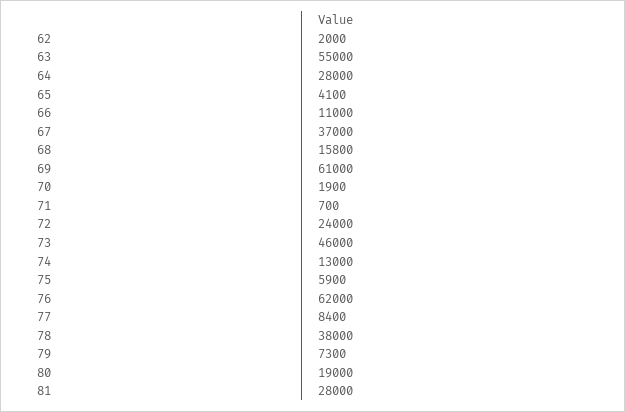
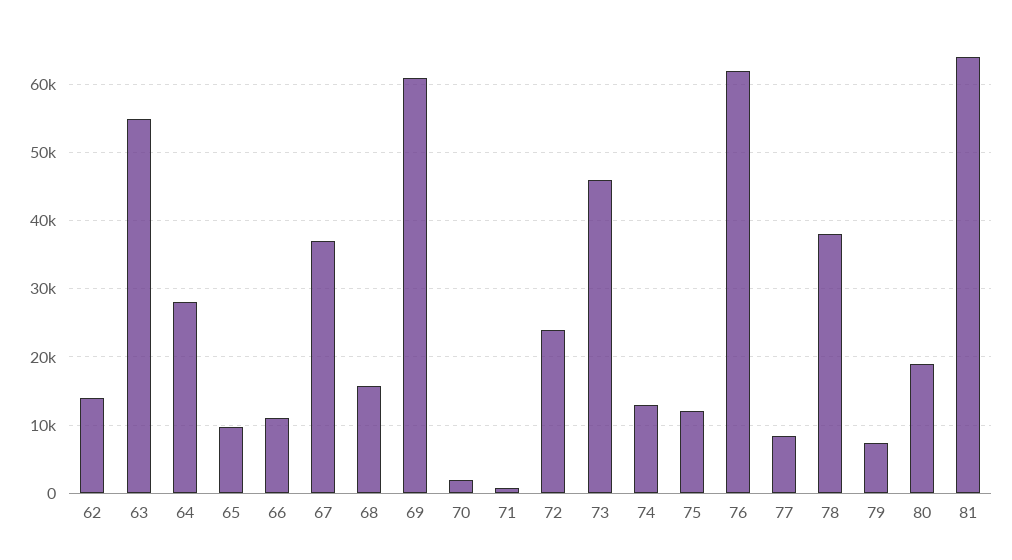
  {
-   "62": 2000,
+   "62": 14000,
    "63": 55000,
    "64": 28000,
-   "65": 4100,
+   "65": 10000,
    "66": 11000,
    "67": 37000,
    "68": 15800,
    "69": 61000,
    "70": 1900,
    "71": 700,
    "72": 24000,
    "73": 46000,
    "74": 13000,
-   "75": 5900,
+   "75": 12000,
    "76": 62000,
    "77": 8400,
    "78": 38000,
    "79": 7300,
    "80": 19000,
-   "81": 28000
+   "81": 64000
  }

